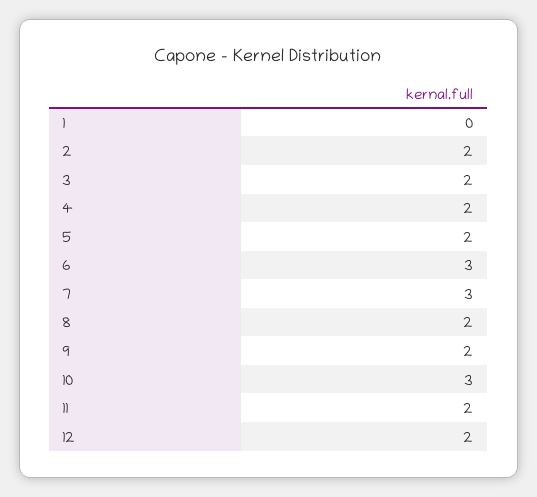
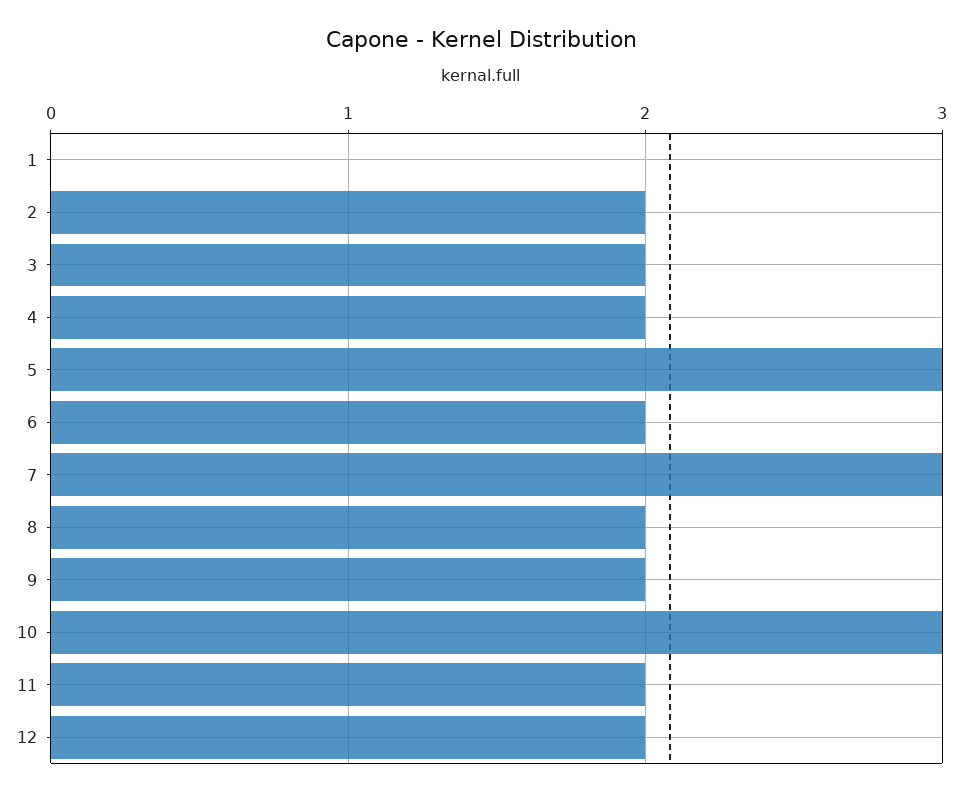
  {
    "1": 0,
    "2": 2,
    "3": 2,
    "4": 2,
-   "5": 2,
+   "5": 3,
-   "6": 3,
+   "6": 2,
    "7": 3,
    "8": 2,
    "9": 2,
    "10": 3,
    "11": 2,
    "12": 2
  }

